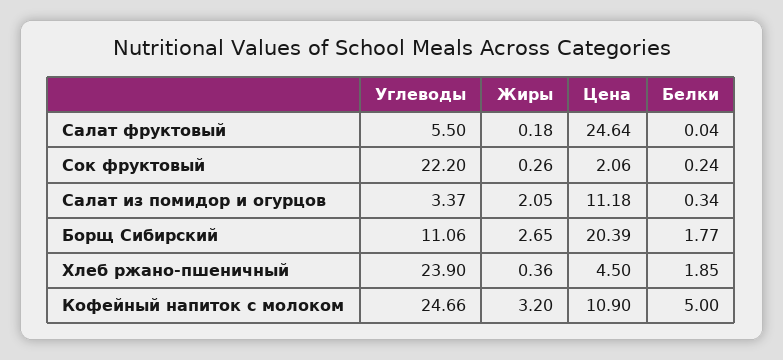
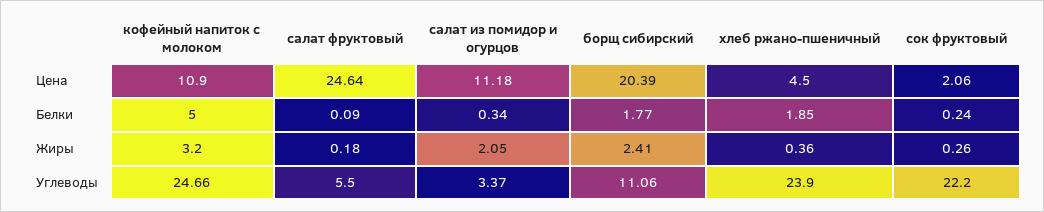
  {
    "Углеводы": {
      "Салат фруктовый": 5.5,
      "Сок фруктовый": 22.2,
      "Салат из помидор и огурцов": 3.37,
      "Борщ Сибирский": 11.06,
      "Хлеб ржано-пшеничный": 23.9,
      "Кофейный напиток с молоком": 24.66
    },
    "Жиры": {
      "Салат фруктовый": 0.18,
      "Сок фруктовый": 0.26,
      "Салат из помидор и огурцов": 2.05,
-     "Борщ Сибирский": 2.65,
+     "Борщ Сибирский": 2.41,
      "Хлеб ржано-пшеничный": 0.36,
      "Кофейный напиток с молоком": 3.2
    },
    "Цена": {
      "Салат фруктовый": 24.64,
      "Сок фруктовый": 2.06,
      "Салат из помидор и огурцов": 11.18,
      "Борщ Сибирский": 20.39,
      "Хлеб ржано-пшеничный": 4.5,
      "Кофейный напиток с молоком": 10.9
    },
    "Белки": {
-     "Салат фруктовый": 0.04,
+     "Салат фруктовый": 0.09,
      "Сок фруктовый": 0.24,
      "Салат из помидор и огурцов": 0.34,
      "Борщ Сибирский": 1.77,
      "Хлеб ржано-пшеничный": 1.85,
      "Кофейный напиток с молоком": 5
    }
  }

